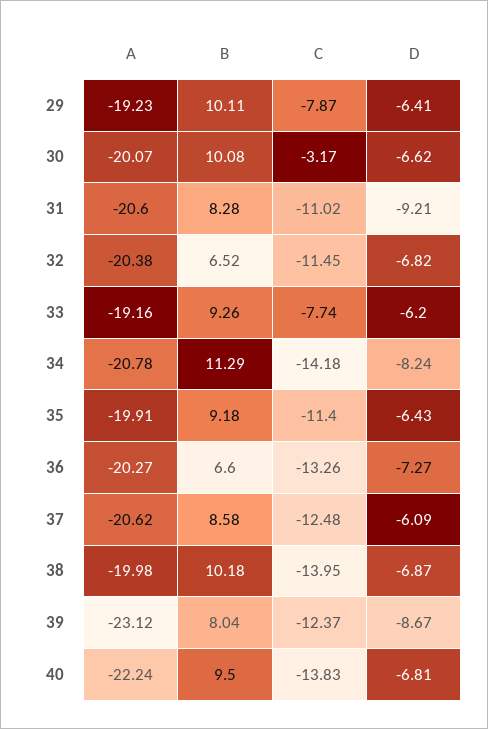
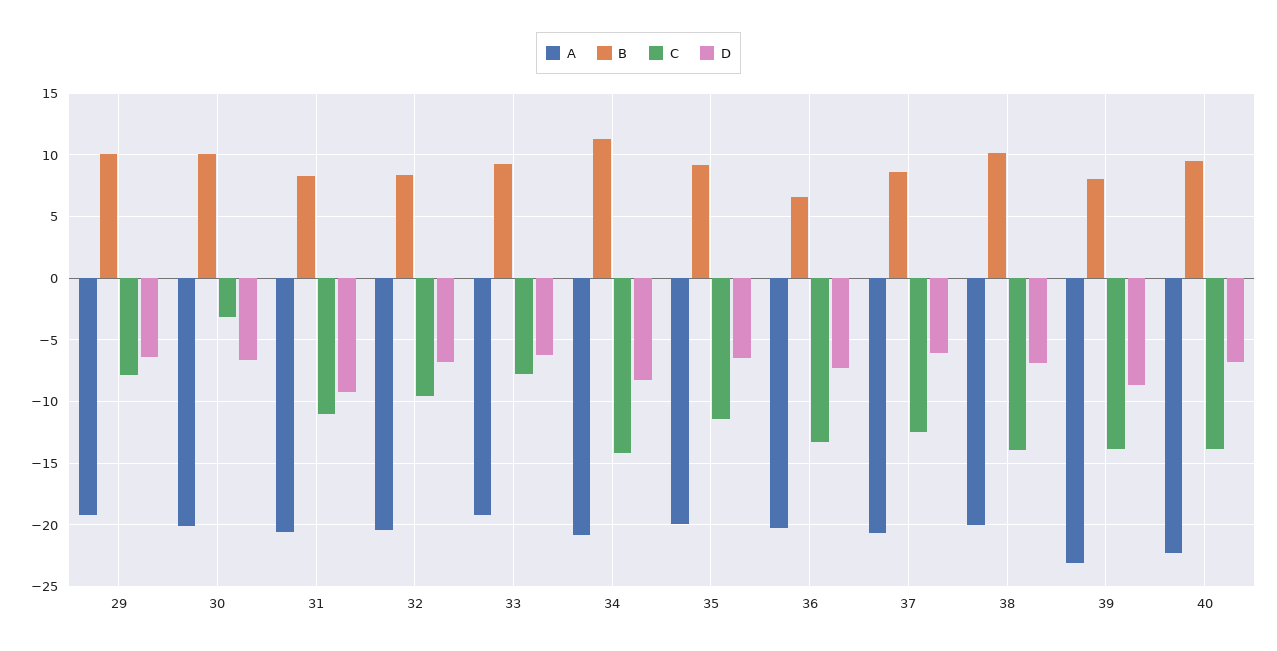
  {
    "A": {
      "29": -19.23,
      "30": -20.07,
      "31": -20.6,
      "32": -20.38,
      "33": -19.16,
      "34": -20.78,
      "35": -19.91,
      "36": -20.27,
      "37": -20.62,
      "38": -19.98,
      "39": -23.12,
      "40": -22.24
    },
    "B": {
      "29": 10.11,
      "30": 10.08,
      "31": 8.28,
-     "32": 6.52,
+     "32": 8.5,
      "33": 9.26,
      "34": 11.29,
      "35": 9.18,
      "36": 6.6,
      "37": 8.58,
      "38": 10.18,
      "39": 8.04,
      "40": 9.5
    },
    "C": {
      "29": -7.87,
      "30": -3.17,
      "31": -11.02,
-     "32": -11.45,
+     "32": -9.5,
      "33": -7.74,
      "34": -14.18,
      "35": -11.4,
      "36": -13.26,
      "37": -12.48,
      "38": -13.95,
-     "39": -12.37,
+     "39": -14,
      "40": -13.83
    },
    "D": {
      "29": -6.41,
      "30": -6.62,
      "31": -9.21,
      "32": -6.82,
      "33": -6.2,
      "34": -8.24,
      "35": -6.43,
      "36": -7.27,
      "37": -6.09,
      "38": -6.87,
      "39": -8.67,
      "40": -6.81
    }
  }

